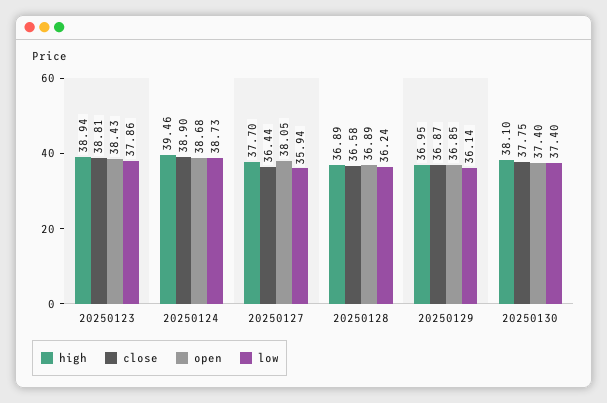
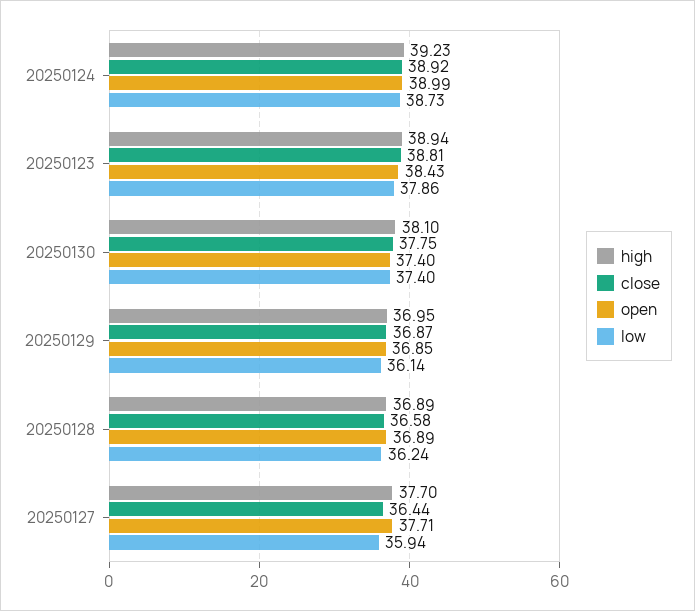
  {
    "high": {
      "20250123": 38.94,
-     "20250124": 39.46,
+     "20250124": 39.23,
      "20250127": 37.7,
      "20250128": 36.89,
      "20250129": 36.95,
      "20250130": 38.1
    },
    "close": {
      "20250123": 38.81,
-     "20250124": 38.9,
+     "20250124": 38.92,
      "20250127": 36.44,
      "20250128": 36.58,
      "20250129": 36.87,
      "20250130": 37.75
    },
    "open": {
      "20250123": 38.43,
-     "20250124": 38.68,
+     "20250124": 38.99,
-     "20250127": 38.05,
+     "20250127": 37.71,
      "20250128": 36.89,
      "20250129": 36.85,
      "20250130": 37.4
    },
    "low": {
      "20250123": 37.86,
      "20250124": 38.73,
      "20250127": 35.94,
      "20250128": 36.24,
      "20250129": 36.14,
      "20250130": 37.4
    }
  }

